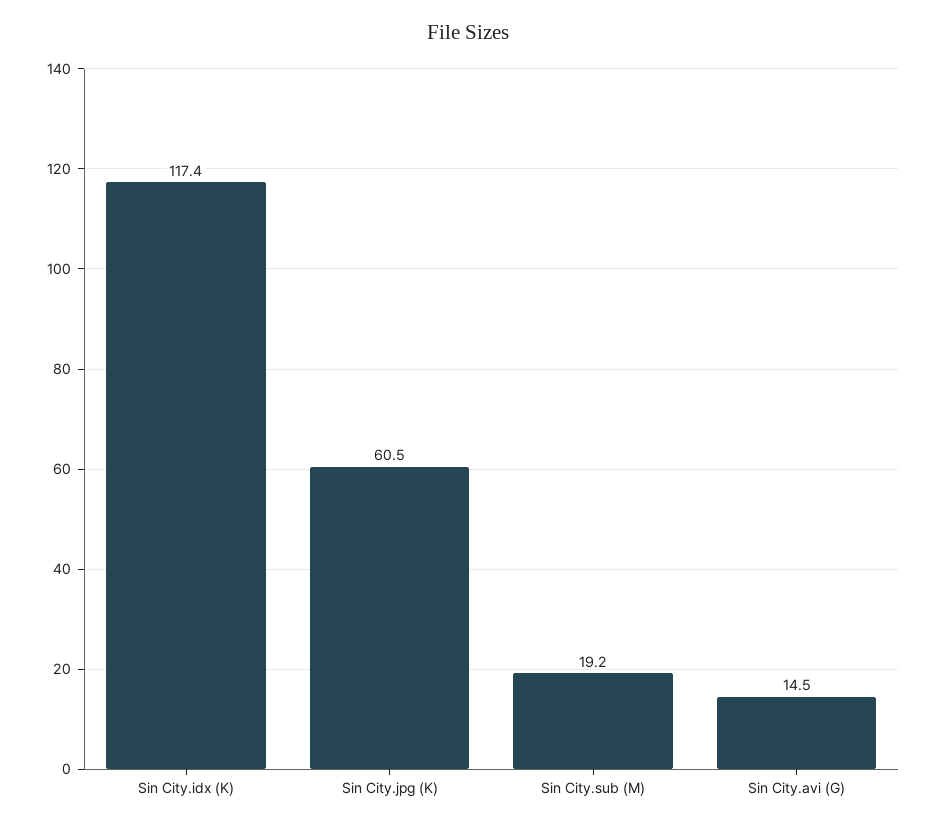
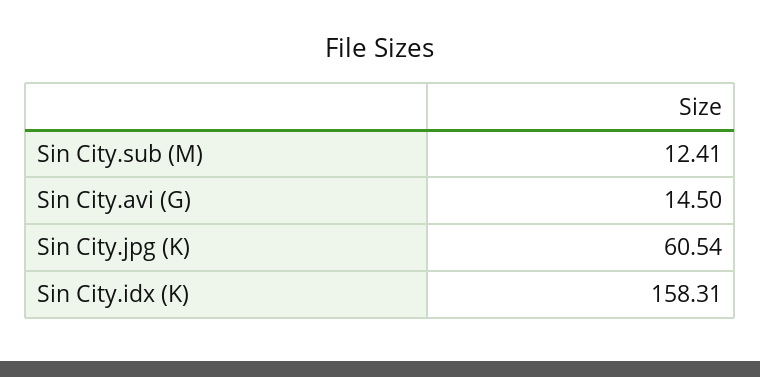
  {
-   "Sin City.idx (K)": 117.4,
+   "Sin City.idx (K)": 158.31,
    "Sin City.jpg (K)": 60.54,
-   "Sin City.sub (M)": 19.2,
+   "Sin City.sub (M)": 12.41,
    "Sin City.avi (G)": 14.5
  }

